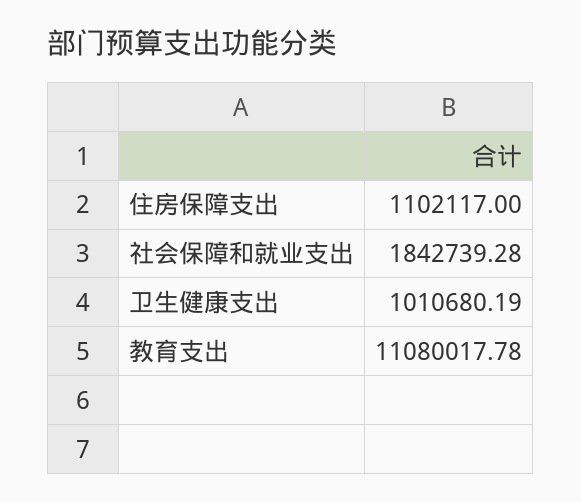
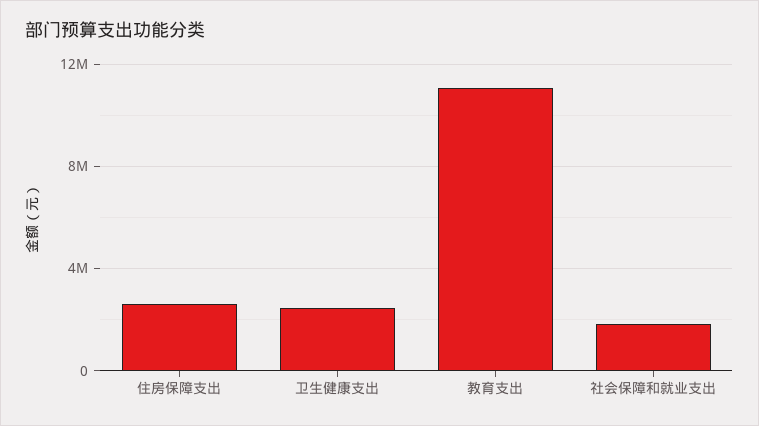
  {
-   "住房保障支出": 1102117,
+   "住房保障支出": 2500000,
    "社会保障和就业支出": 1842739.28,
-   "卫生健康支出": 1010680.19,
+   "卫生健康支出": 2500000,
    "教育支出": 11080017.78
  }

